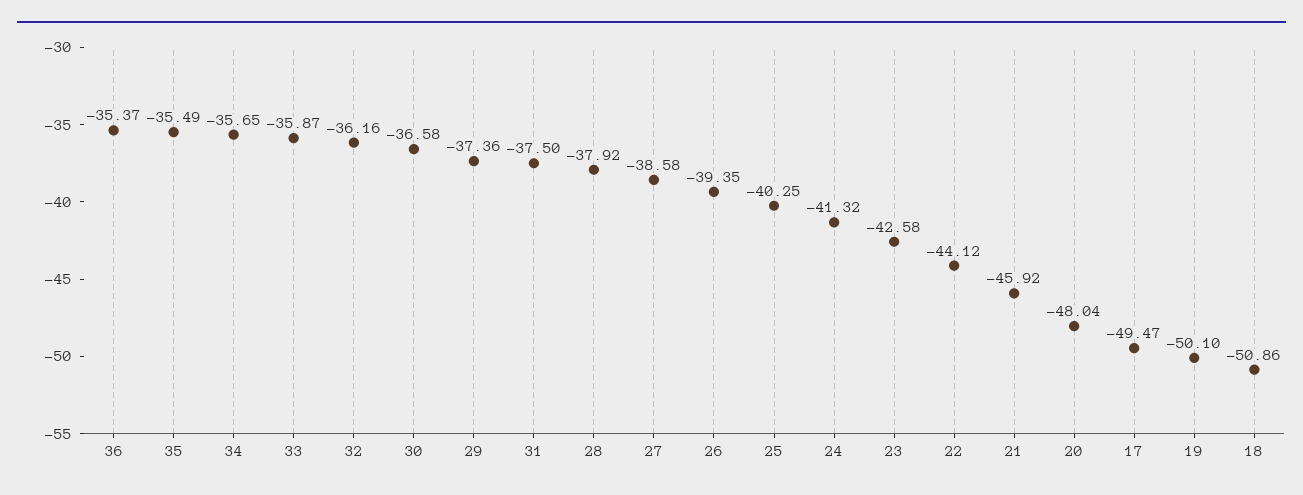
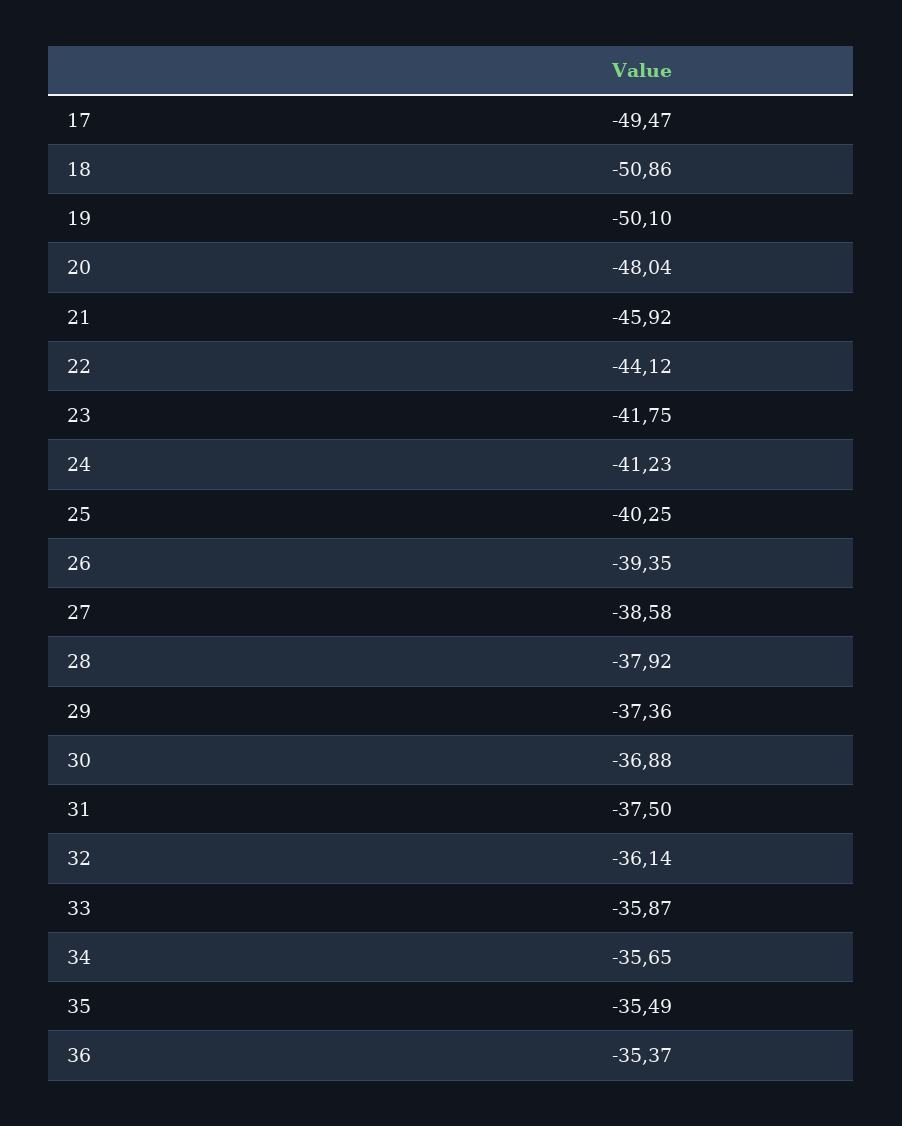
  {
    "36": -35.37,
    "35": -35.49,
    "34": -35.65,
    "33": -35.87,
-   "32": -36.16,
+   "32": -36.14,
-   "30": -36.58,
+   "30": -36.88,
    "29": -37.36,
    "31": -37.5,
    "28": -37.92,
    "27": -38.58,
    "26": -39.35,
    "25": -40.25,
-   "24": -41.32,
+   "24": -41.23,
-   "23": -42.58,
+   "23": -41.75,
    "22": -44.12,
    "21": -45.92,
    "20": -48.04,
    "17": -49.47,
    "19": -50.1,
    "18": -50.86
  }

